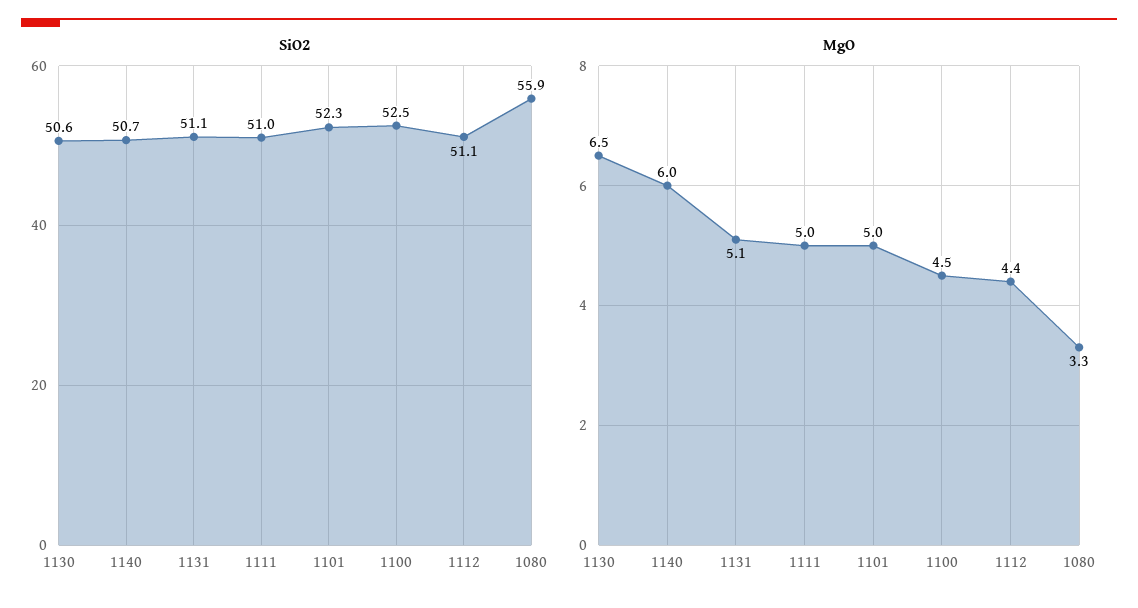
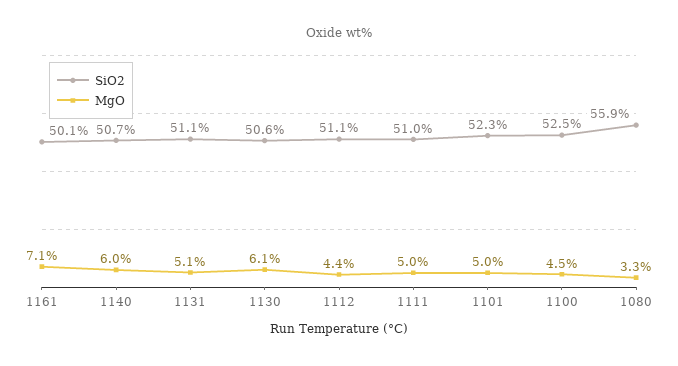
  {
    "SiO2": {
      "1130": 50.6,
      "1140": 50.7,
      "1131": 51.1,
      "1111": 51,
      "1101": 52.3,
      "1100": 52.5,
      "1112": 51.1,
-     "1080": 55.9
+     "1080": 55.9,
+     "1161": 50.1
    },
    "MgO": {
-     "1130": 6.5,
+     "1130": 6.1,
      "1140": 6,
      "1131": 5.1,
      "1111": 5,
      "1101": 5,
      "1100": 4.5,
      "1112": 4.4,
-     "1080": 3.3
+     "1080": 3.3,
+     "1161": 7.1
    }
  }

